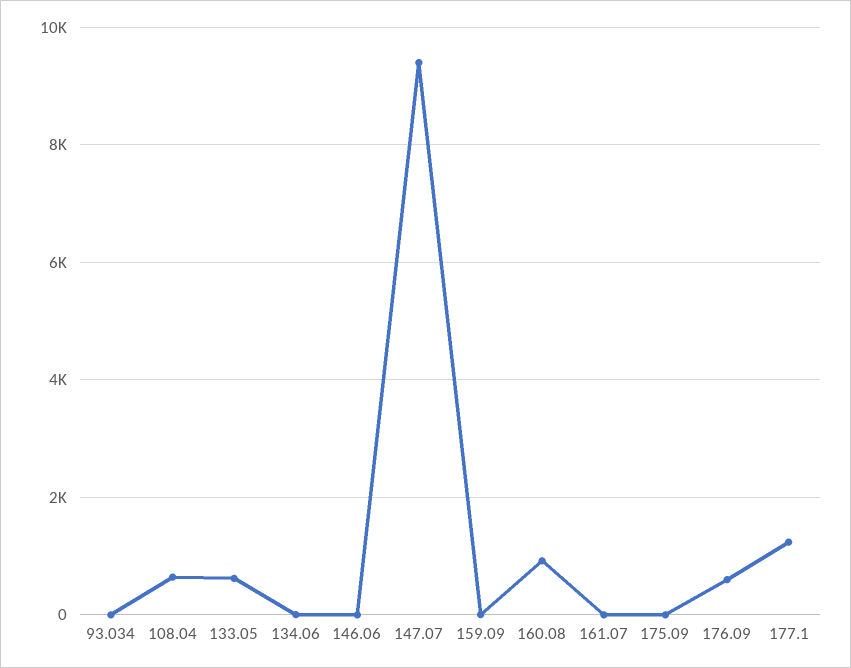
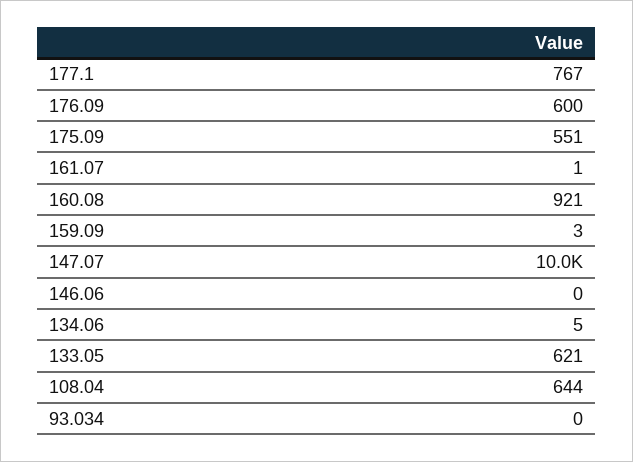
  {
    "93.034": 0,
    "108.04": 644,
    "133.05": 621,
    "134.06": 5,
    "146.06": 0,
-   "147.07": 9400,
+   "147.07": 10000,
    "159.09": 3,
    "160.08": 921,
    "161.07": 1,
-   "175.09": 0,
+   "175.09": 551,
    "176.09": 600,
-   "177.1": 1200
+   "177.1": 767
  }

